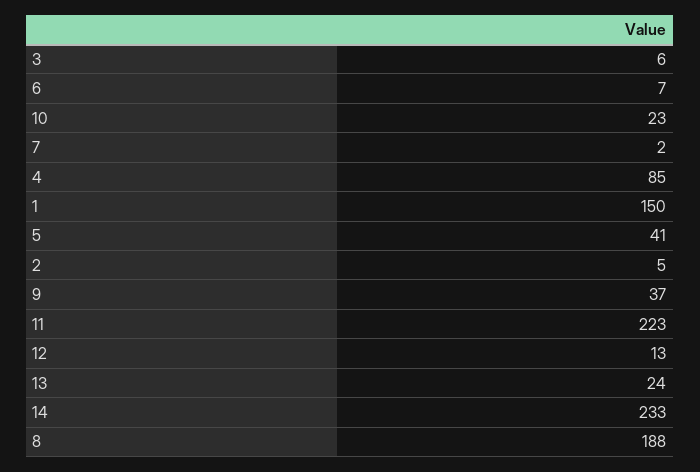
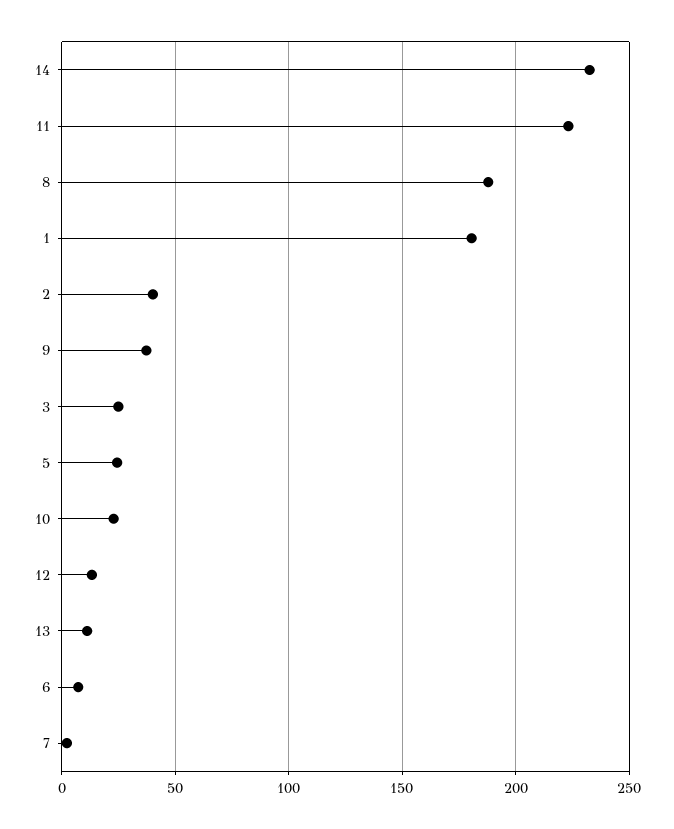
  {
-   "3": 6,
+   "3": 25,
    "6": 7,
    "10": 23,
    "7": 2,
-   "4": 85,
-   "1": 150,
+   "1": 180,
-   "5": 41,
+   "5": 25,
-   "2": 5,
+   "2": 40,
    "9": 37,
    "11": 223,
    "12": 13,
-   "13": 24,
+   "13": 10,
    "14": 233,
    "8": 188
  }

